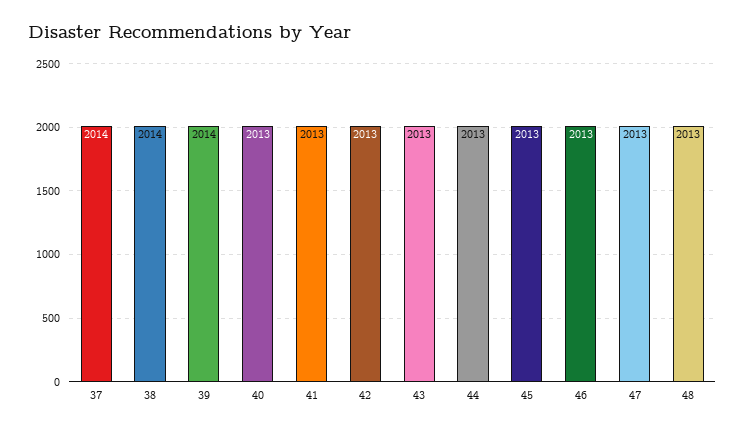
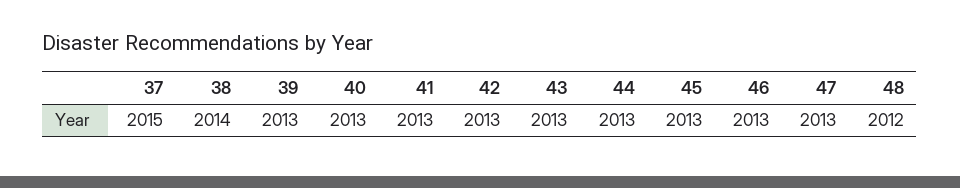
  {
-   "37": 2014,
+   "37": 2015,
    "38": 2014,
-   "39": 2014,
+   "39": 2013,
    "40": 2013,
    "41": 2013,
    "42": 2013,
    "43": 2013,
    "44": 2013,
    "45": 2013,
    "46": 2013,
    "47": 2013,
-   "48": 2013
+   "48": 2012
  }

